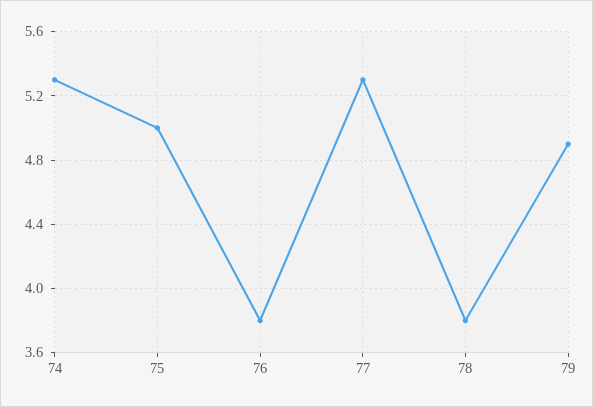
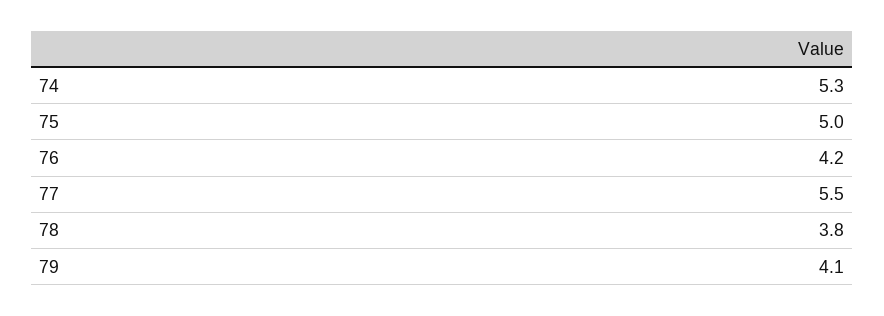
  {
    "74": 5.3,
    "75": 5,
-   "76": 3.8,
+   "76": 4.2,
-   "77": 5.3,
+   "77": 5.5,
    "78": 3.8,
-   "79": 4.9
+   "79": 4.1
  }

